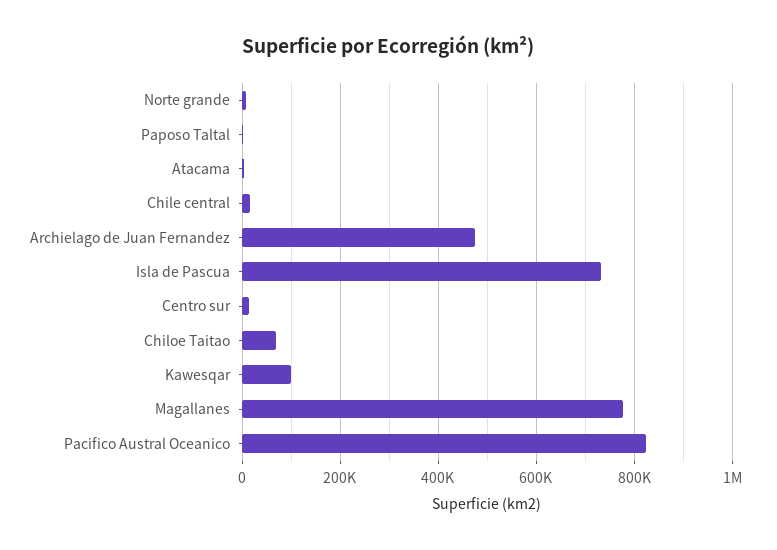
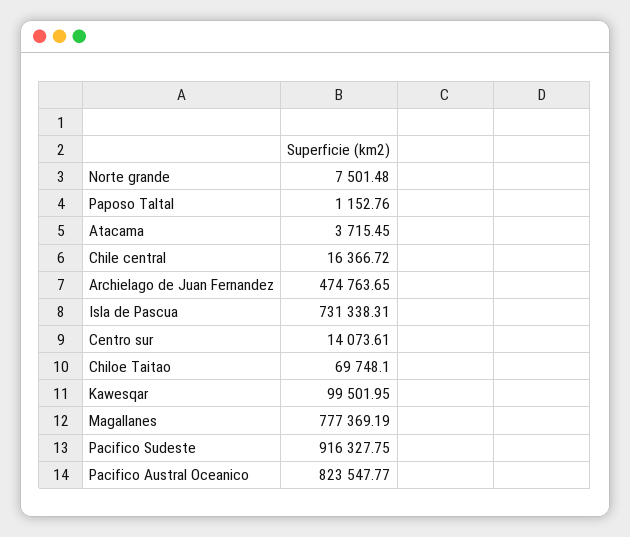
  {
    "Norte grande": 7501.48,
    "Paposo Taltal": 1152.76,
    "Atacama": 3715.45,
    "Chile central": 16366.72,
    "Archielago de Juan Fernandez": 474763.65,
    "Isla de Pascua": 731338.31,
    "Centro sur": 14073.61,
    "Chiloe Taitao": 69748.1,
    "Kawesqar": 99501.95,
    "Magallanes": 777369.19,
-   "Pacifico Austral Oceanico": 823547.77
+   "Pacifico Austral Oceanico": 823547.77,
+   "Pacifico Sudeste": 916327.75
  }

